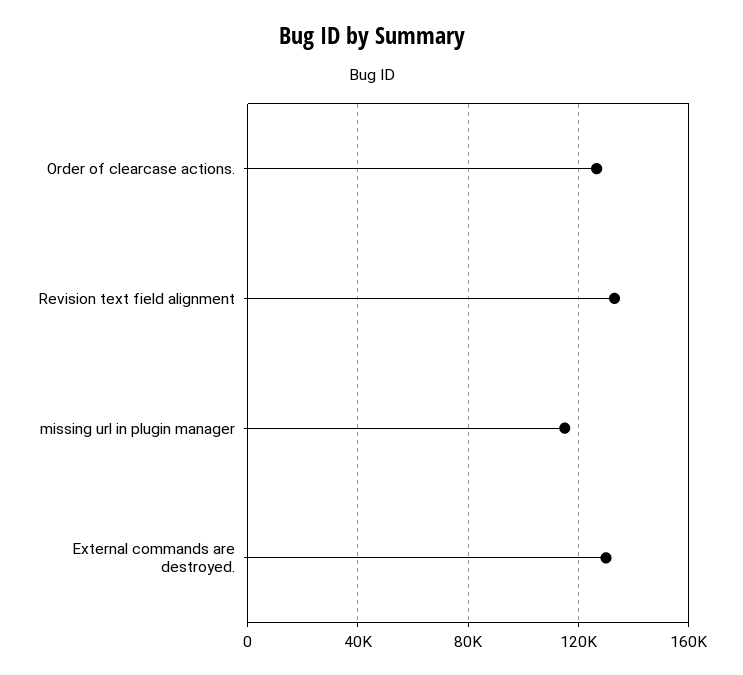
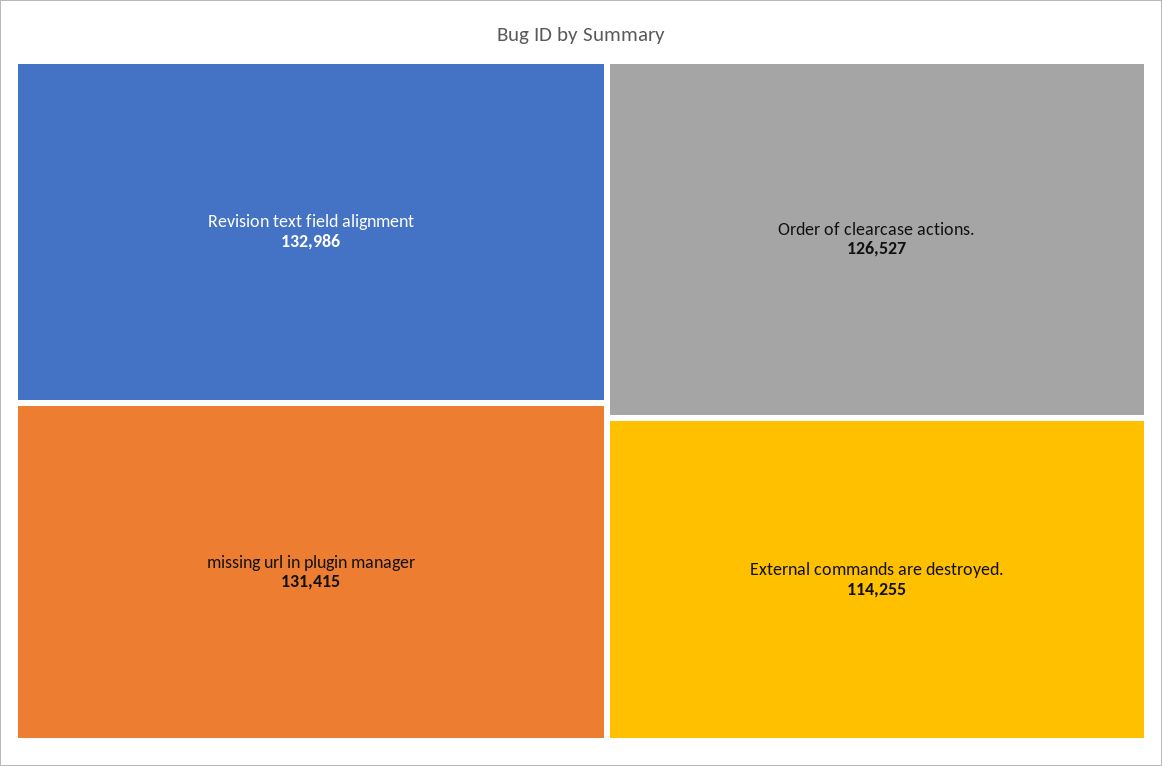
  {
    "Order of clearcase actions.": 126527,
    "Revision text field alignment": 132986,
-   "missing url in plugin manager": 115000,
+   "missing url in plugin manager": 131415,
-   "External commands are destroyed.": 130000
+   "External commands are destroyed.": 114255
  }

